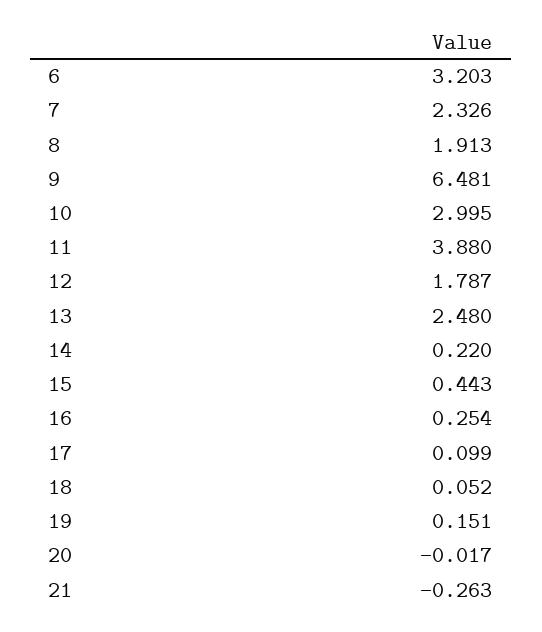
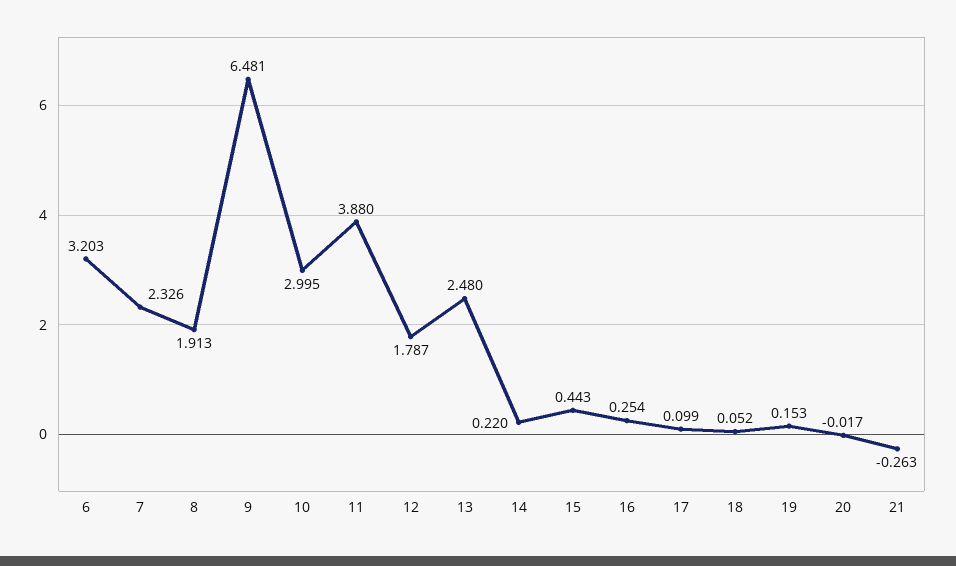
  {
    "6": 3.203,
    "7": 2.326,
    "8": 1.913,
    "9": 6.481,
    "10": 2.995,
    "11": 3.88,
    "12": 1.787,
    "13": 2.48,
    "14": 0.22,
    "15": 0.443,
    "16": 0.254,
    "17": 0.099,
    "18": 0.052,
-   "19": 0.151,
+   "19": 0.153,
    "20": -0.017,
    "21": -0.263
  }

